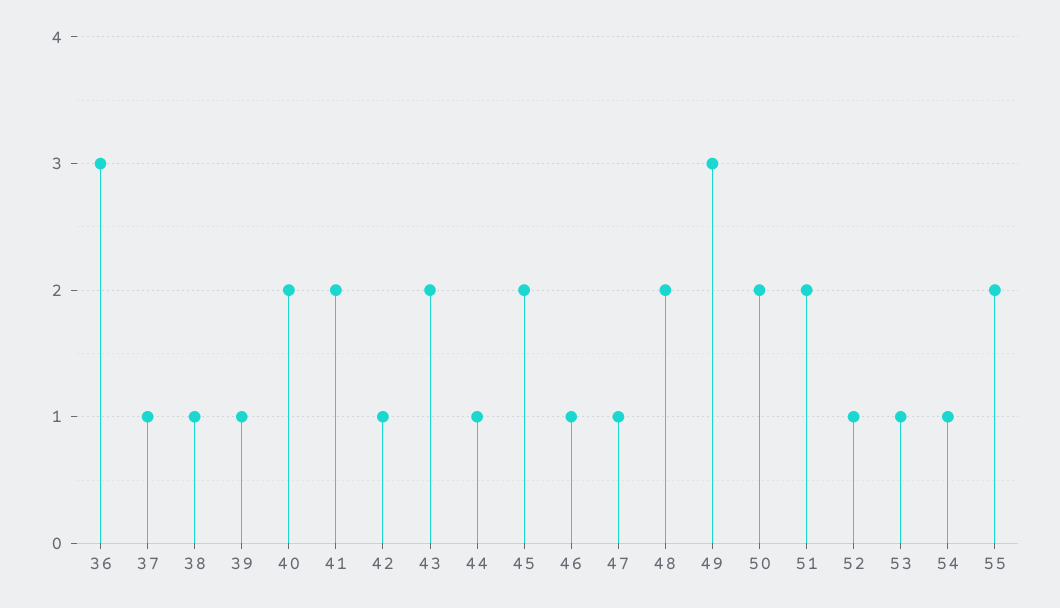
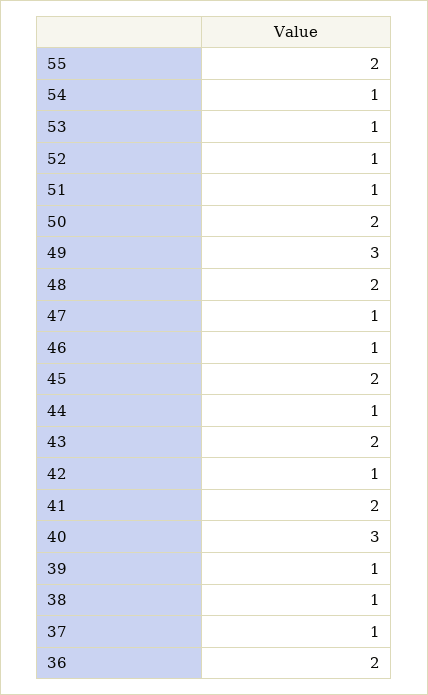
  {
-   "36": 3,
+   "36": 2,
    "37": 1,
    "38": 1,
    "39": 1,
-   "40": 2,
+   "40": 3,
    "41": 2,
    "42": 1,
    "43": 2,
    "44": 1,
    "45": 2,
    "46": 1,
    "47": 1,
    "48": 2,
    "49": 3,
    "50": 2,
-   "51": 2,
+   "51": 1,
    "52": 1,
    "53": 1,
    "54": 1,
    "55": 2
  }

